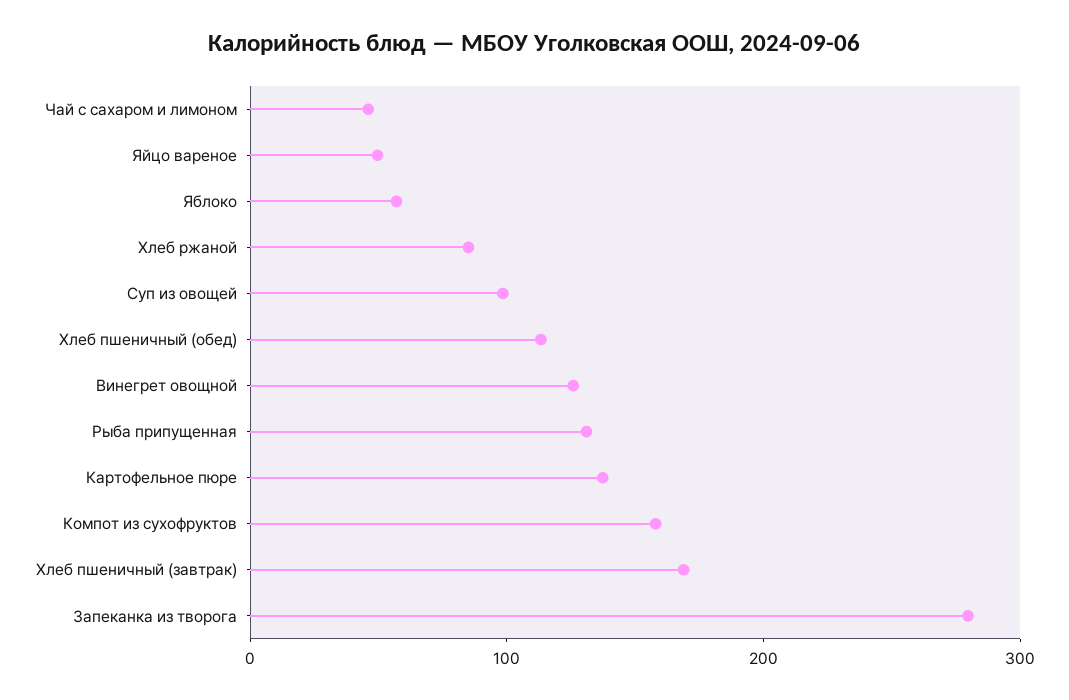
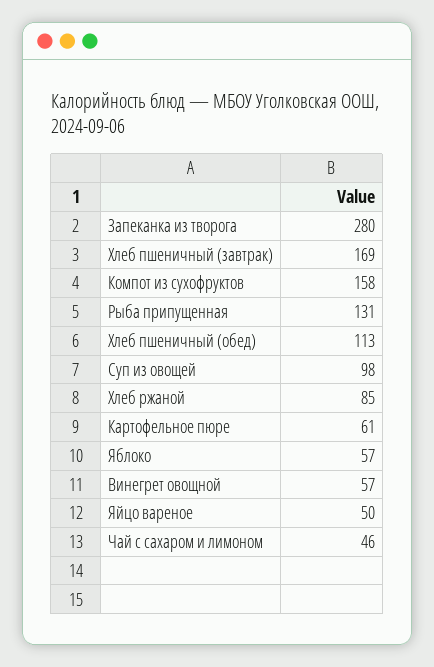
  {
    "Чай с сахаром и лимоном": 46,
    "Яйцо вареное": 50,
    "Яблоко": 57,
    "Хлеб ржаной": 85,
    "Суп из овощей": 98,
    "Хлеб пшеничный (обед)": 113,
-   "Винегрет овощной": 120,
+   "Винегрет овощной": 57,
    "Рыба припущенная": 131,
-   "Картофельное пюре": 140,
+   "Картофельное пюре": 61,
    "Компот из сухофруктов": 158,
    "Хлеб пшеничный (завтрак)": 169,
    "Запеканка из творога": 280
  }

